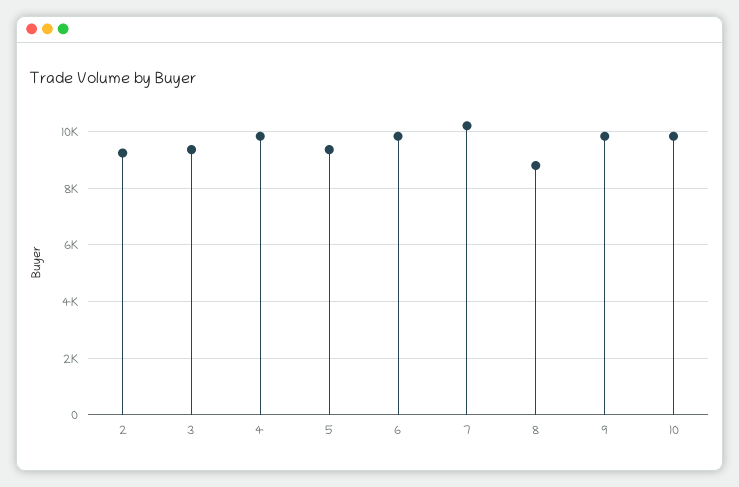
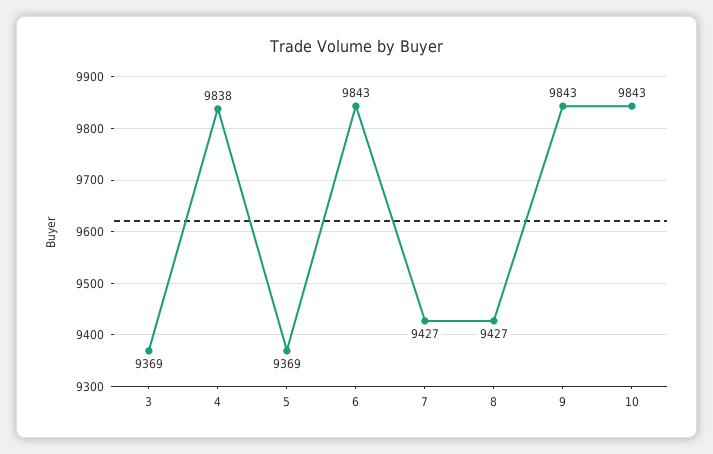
  {
-   "2": 9250,
    "3": 9369,
    "4": 9838,
    "5": 9369,
    "6": 9843,
-   "7": 10250,
+   "7": 9427,
-   "8": 8750,
+   "8": 9427,
    "9": 9843,
    "10": 9843
  }

